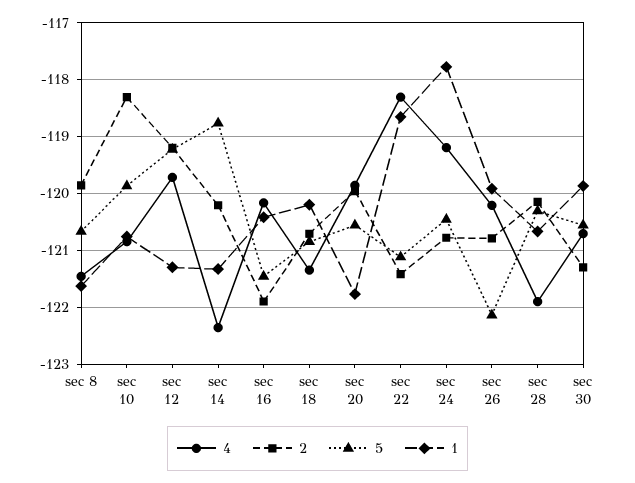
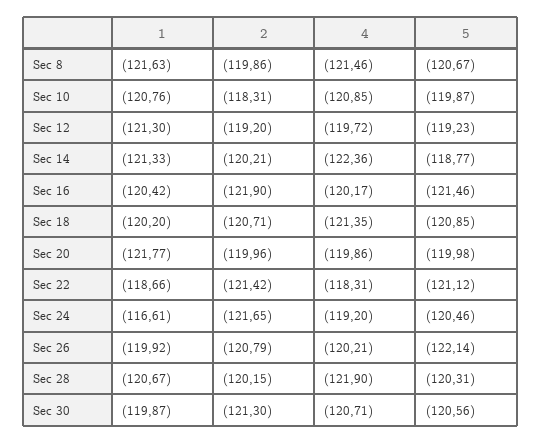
  {
    "4": {
      "sec 8": -121.46,
      "sec 10": -120.85,
      "sec 12": -119.72,
      "sec 14": -122.36,
      "sec 16": -120.17,
      "sec 18": -121.35,
      "sec 20": -119.86,
      "sec 22": -118.31,
      "sec 24": -119.2,
      "sec 26": -120.21,
      "sec 28": -121.9,
      "sec 30": -120.71
    },
    "2": {
      "sec 8": -119.86,
      "sec 10": -118.31,
      "sec 12": -119.2,
      "sec 14": -120.21,
      "sec 16": -121.9,
      "sec 18": -120.71,
      "sec 20": -119.96,
      "sec 22": -121.42,
-     "sec 24": -120.8,
+     "sec 24": -121.65,
      "sec 26": -120.79,
      "sec 28": -120.15,
      "sec 30": -121.3
    },
    "5": {
      "sec 8": -120.67,
      "sec 10": -119.87,
      "sec 12": -119.23,
      "sec 14": -118.77,
      "sec 16": -121.46,
      "sec 18": -120.85,
-     "sec 20": -120.6,
+     "sec 20": -119.98,
      "sec 22": -121.12,
      "sec 24": -120.46,
      "sec 26": -122.14,
      "sec 28": -120.31,
      "sec 30": -120.56
    },
    "1": {
      "sec 8": -121.63,
      "sec 10": -120.76,
      "sec 12": -121.3,
      "sec 14": -121.33,
      "sec 16": -120.42,
      "sec 18": -120.2,
      "sec 20": -121.77,
      "sec 22": -118.66,
-     "sec 24": -117.8,
+     "sec 24": -116.61,
      "sec 26": -119.92,
      "sec 28": -120.67,
      "sec 30": -119.87
    }
  }

